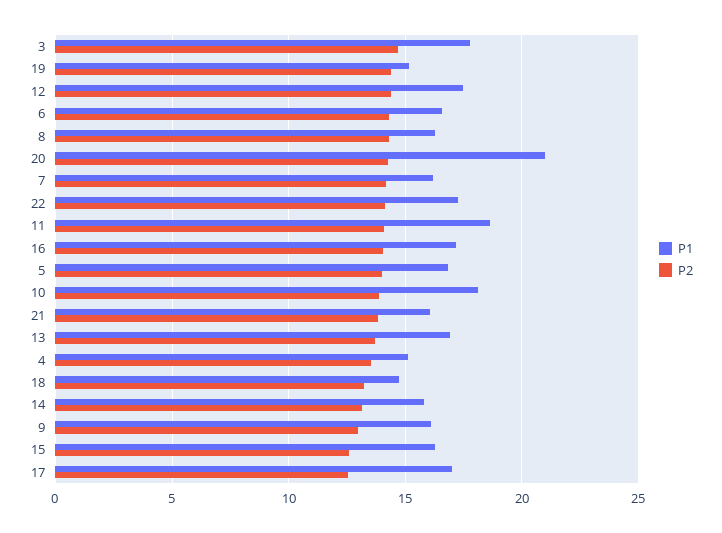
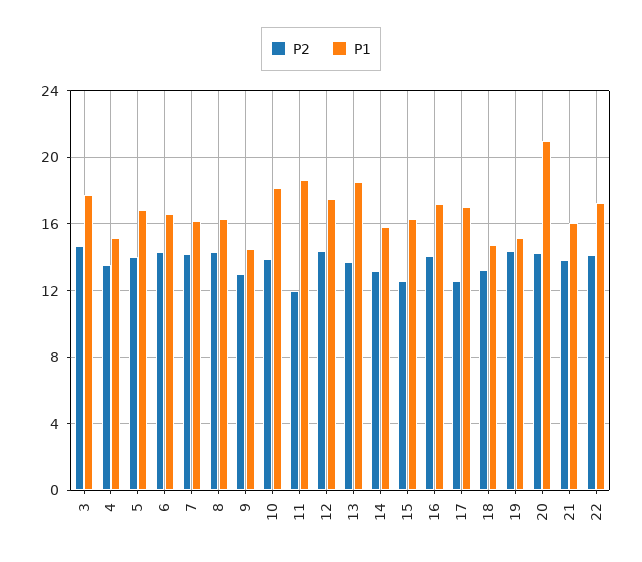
  {
    "P1": {
      "3": 18,
      "19": 15,
      "12": 17.5,
      "6": 16.5,
      "8": 16.5,
      "20": 21,
      "7": 16,
      "22": 17.5,
      "11": 18.5,
      "16": 17,
      "5": 17,
      "10": 18,
      "21": 16,
-     "13": 17,
+     "13": 18.5,
      "4": 15,
      "18": 15,
      "14": 16,
-     "9": 16,
+     "9": 14.5,
      "15": 16.5,
      "17": 17
    },
    "P2": {
      "3": 14.5,
      "19": 14.5,
      "12": 14.5,
      "6": 14.5,
      "8": 14.5,
      "20": 14.5,
      "7": 14,
      "22": 14,
-     "11": 14,
+     "11": 12,
      "16": 14,
      "5": 14,
      "10": 14,
      "21": 14,
      "13": 13.5,
      "4": 13.5,
      "18": 13.5,
      "14": 13,
      "9": 13,
      "15": 12.5,
      "17": 12.5
    }
  }

